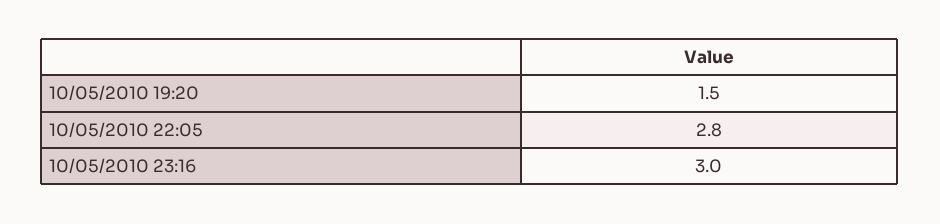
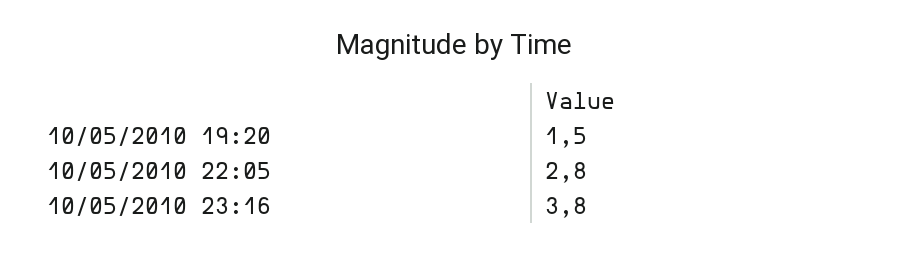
  {
    "10/05/2010 19:20": 1.5,
    "10/05/2010 22:05": 2.8,
-   "10/05/2010 23:16": 3
+   "10/05/2010 23:16": 3.8
  }

